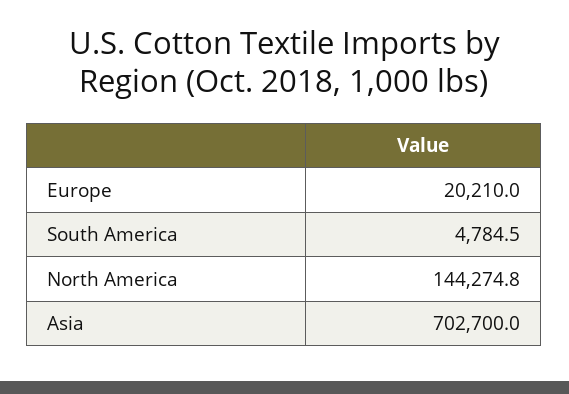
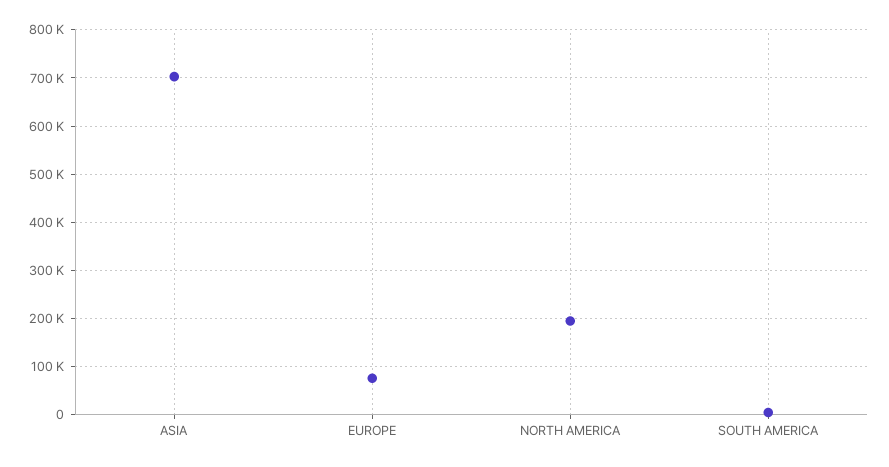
  {
-   "Europe": 20210,
+   "Europe": 80000,
    "South America": 4784.5,
-   "North America": 144274.8,
+   "North America": 200000,
    "Asia": 702700
  }

